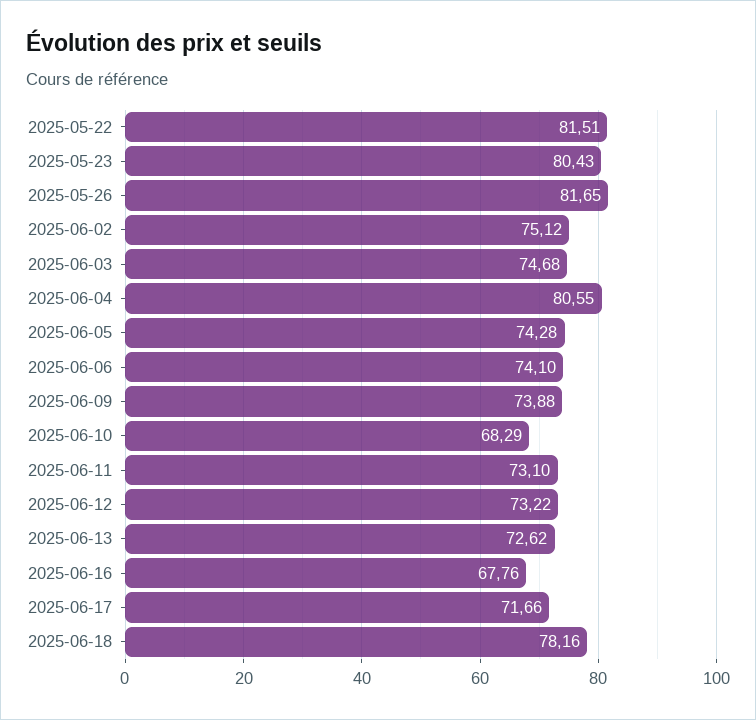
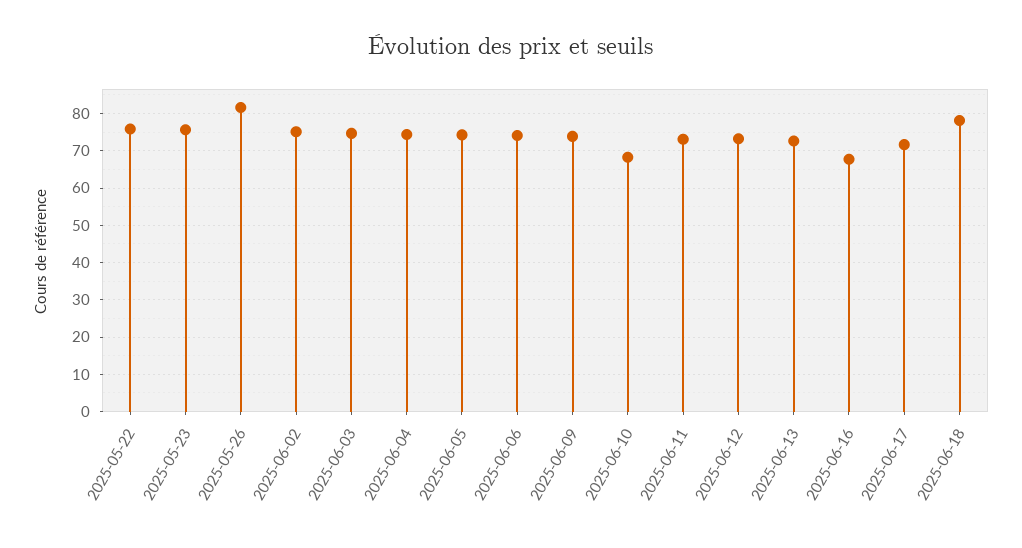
  {
-   "2025-05-22": 81.51,
+   "2025-05-22": 76,
-   "2025-05-23": 80.43,
+   "2025-05-23": 76,
    "2025-05-26": 81.65,
    "2025-06-02": 75.12,
    "2025-06-03": 74.68,
-   "2025-06-04": 80.55,
+   "2025-06-04": 74,
    "2025-06-05": 74.28,
    "2025-06-06": 74.1,
    "2025-06-09": 73.88,
    "2025-06-10": 68.29,
    "2025-06-11": 73.1,
    "2025-06-12": 73.22,
    "2025-06-13": 72.62,
    "2025-06-16": 67.76,
    "2025-06-17": 71.66,
    "2025-06-18": 78.16
  }

